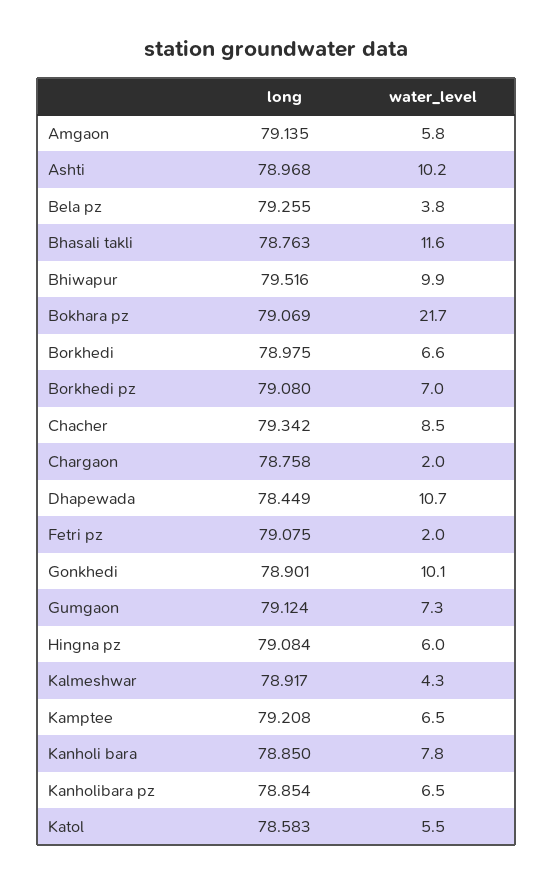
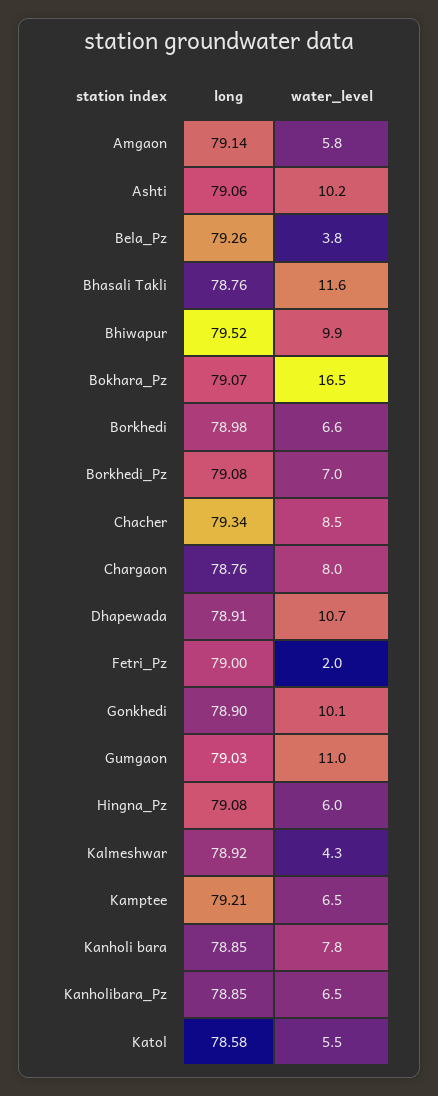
  {
    "long": {
      "Amgaon": 79.135,
-     "Ashti": 78.968,
+     "Ashti": 79.06,
      "Bela pz": 79.255,
      "Bhasali takli": 78.763,
      "Bhiwapur": 79.516,
      "Bokhara pz": 79.069,
      "Borkhedi": 78.975,
      "Borkhedi pz": 79.08,
      "Chacher": 79.342,
      "Chargaon": 78.758,
-     "Dhapewada": 78.449,
+     "Dhapewada": 78.91,
-     "Fetri pz": 79.075,
+     "Fetri pz": 79,
      "Gonkhedi": 78.901,
-     "Gumgaon": 79.124,
+     "Gumgaon": 79.03,
      "Hingna pz": 79.084,
      "Kalmeshwar": 78.917,
      "Kamptee": 79.208,
      "Kanholi bara": 78.85,
      "Kanholibara pz": 78.854,
      "Katol": 78.583
    },
    "water_level": {
      "Amgaon": 5.8,
      "Ashti": 10.2,
      "Bela pz": 3.8,
      "Bhasali takli": 11.6,
      "Bhiwapur": 9.9,
-     "Bokhara pz": 21.7,
+     "Bokhara pz": 16.5,
      "Borkhedi": 6.6,
      "Borkhedi pz": 7,
      "Chacher": 8.5,
-     "Chargaon": 2,
+     "Chargaon": 8,
      "Dhapewada": 10.7,
      "Fetri pz": 2,
      "Gonkhedi": 10.1,
-     "Gumgaon": 7.3,
+     "Gumgaon": 11,
      "Hingna pz": 6,
      "Kalmeshwar": 4.3,
      "Kamptee": 6.5,
      "Kanholi bara": 7.8,
      "Kanholibara pz": 6.5,
      "Katol": 5.5
    }
  }

